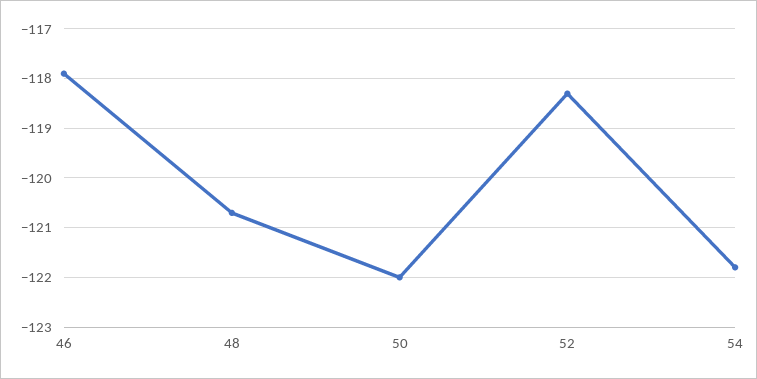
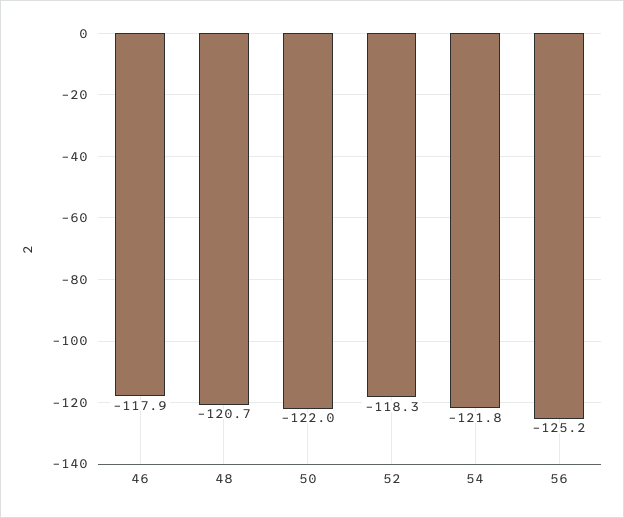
  {
    "46": -117.9,
    "48": -120.7,
    "50": -122,
    "52": -118.3,
-   "54": -121.8
+   "54": -121.8,
+   "56": -125.2
  }

